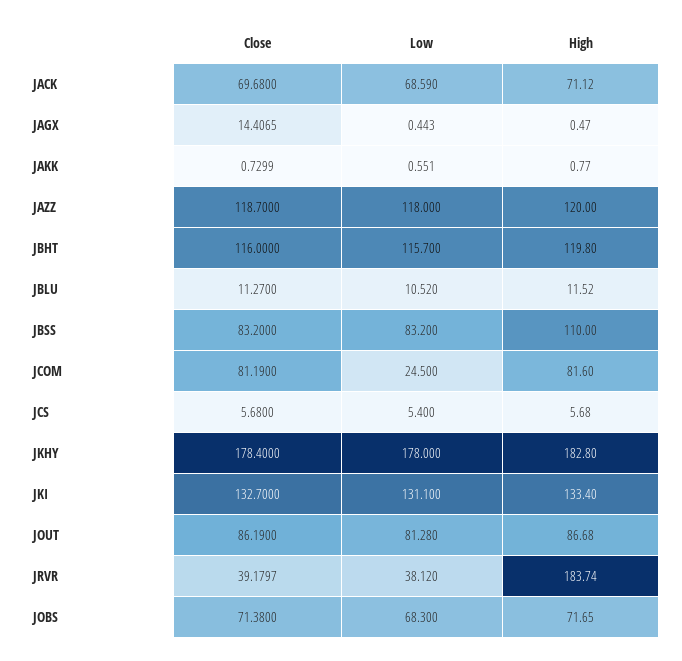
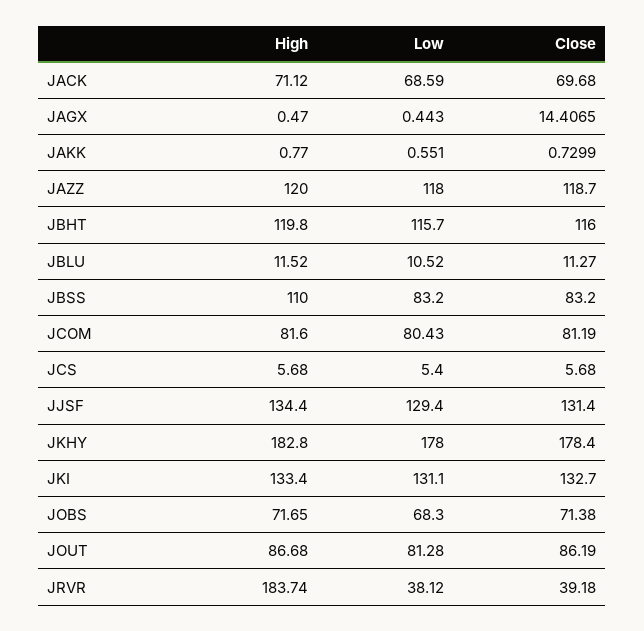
  {
    "Close": {
      "JACK": 69.68,
      "JAGX": 14.4065,
      "JAKK": 0.7299,
      "JAZZ": 118.7,
      "JBHT": 116,
      "JBLU": 11.27,
      "JBSS": 83.2,
      "JCOM": 81.19,
      "JCS": 5.68,
      "JKHY": 178.4,
      "JKI": 132.7,
      "JOUT": 86.19,
-     "JRVR": 39.1797,
+     "JRVR": 39.18,
-     "JOBS": 71.38
+     "JOBS": 71.38,
+     "JJSF": 131.4
    },
    "Low": {
      "JACK": 68.59,
      "JAGX": 0.443,
      "JAKK": 0.551,
      "JAZZ": 118,
      "JBHT": 115.7,
      "JBLU": 10.52,
      "JBSS": 83.2,
-     "JCOM": 24.5,
+     "JCOM": 80.43,
      "JCS": 5.4,
      "JKHY": 178,
      "JKI": 131.1,
      "JOUT": 81.28,
      "JRVR": 38.12,
-     "JOBS": 68.3
+     "JOBS": 68.3,
+     "JJSF": 129.4
    },
    "High": {
      "JACK": 71.12,
      "JAGX": 0.47,
      "JAKK": 0.77,
      "JAZZ": 120,
      "JBHT": 119.8,
      "JBLU": 11.52,
      "JBSS": 110,
      "JCOM": 81.6,
      "JCS": 5.68,
      "JKHY": 182.8,
      "JKI": 133.4,
      "JOUT": 86.68,
      "JRVR": 183.74,
-     "JOBS": 71.65
+     "JOBS": 71.65,
+     "JJSF": 134.4
    }
  }

